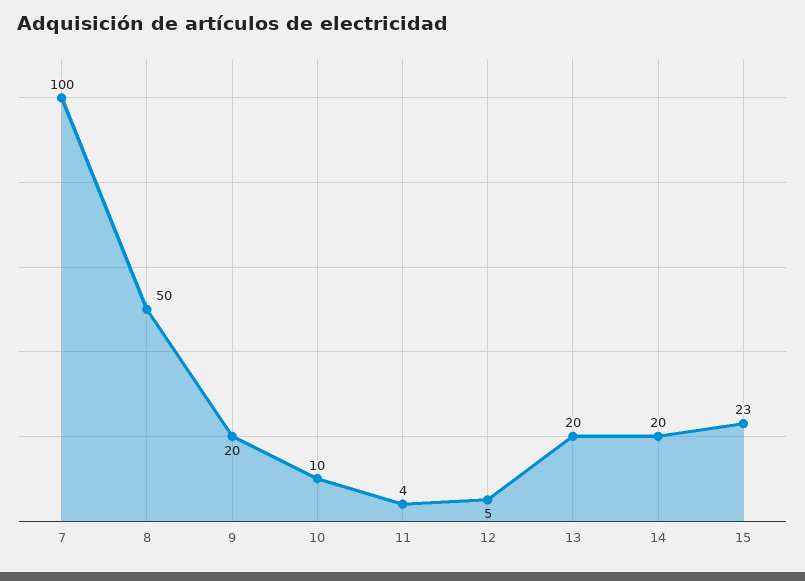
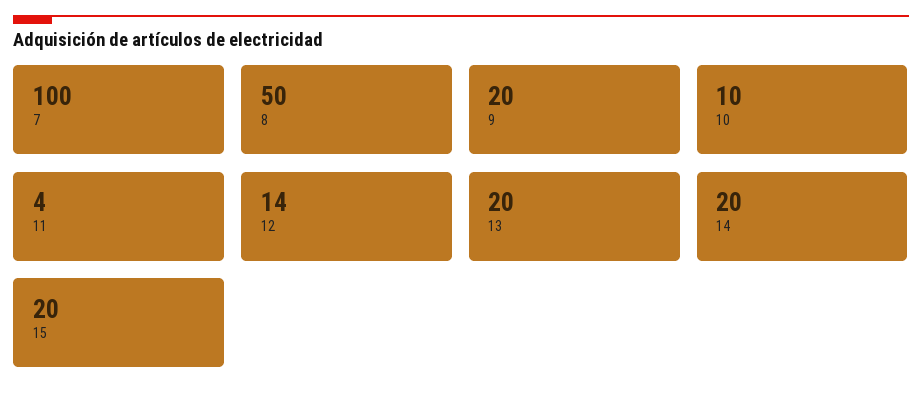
  {
    "7": 100,
    "8": 50,
    "9": 20,
    "10": 10,
    "11": 4,
-   "12": 5,
+   "12": 14,
    "13": 20,
    "14": 20,
-   "15": 23
+   "15": 20
  }

